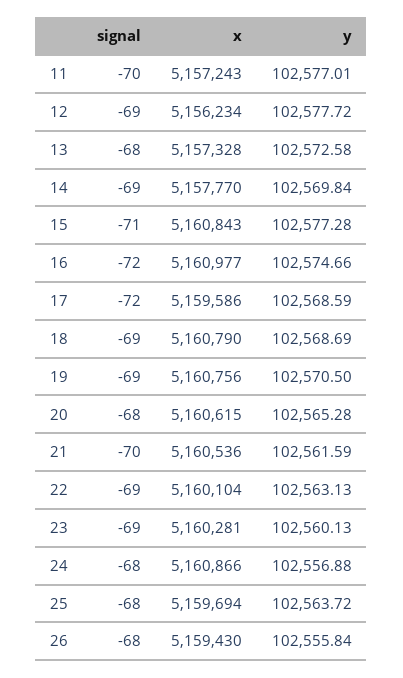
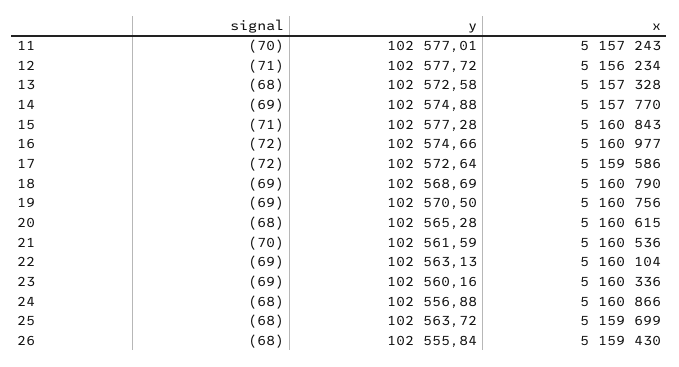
  {
    "signal": {
      "11": -70,
-     "12": -69,
+     "12": -71,
      "13": -68,
      "14": -69,
      "15": -71,
      "16": -72,
      "17": -72,
      "18": -69,
      "19": -69,
      "20": -68,
      "21": -70,
      "22": -69,
      "23": -69,
      "24": -68,
      "25": -68,
      "26": -68
    },
    "x": {
      "11": 5157243,
      "12": 5156234,
      "13": 5157328,
      "14": 5157770,
      "15": 5160843,
      "16": 5160977,
      "17": 5159586,
      "18": 5160790,
      "19": 5160756,
      "20": 5160615,
      "21": 5160536,
      "22": 5160104,
-     "23": 5160281,
+     "23": 5160336,
      "24": 5160866,
-     "25": 5159694,
+     "25": 5159699,
      "26": 5159430
    },
    "y": {
      "11": 102577.01,
      "12": 102577.72,
      "13": 102572.58,
-     "14": 102569.84,
+     "14": 102574.88,
      "15": 102577.28,
      "16": 102574.66,
-     "17": 102568.59,
+     "17": 102572.64,
      "18": 102568.69,
      "19": 102570.5,
      "20": 102565.28,
      "21": 102561.59,
      "22": 102563.13,
-     "23": 102560.13,
+     "23": 102560.16,
      "24": 102556.88,
      "25": 102563.72,
      "26": 102555.84
    }
  }

